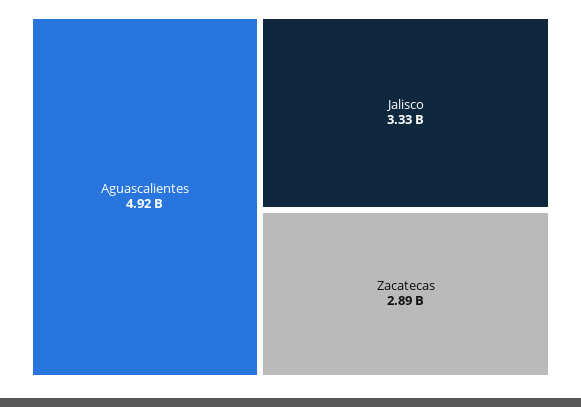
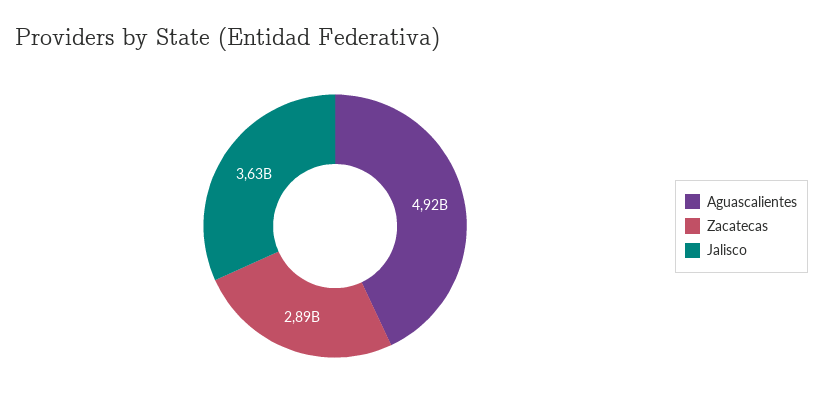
  {
    "Aguascalientes": 4920000000,
-   "Jalisco": 3330000000,
+   "Jalisco": 3630000000,
    "Zacatecas": 2890000000
  }

